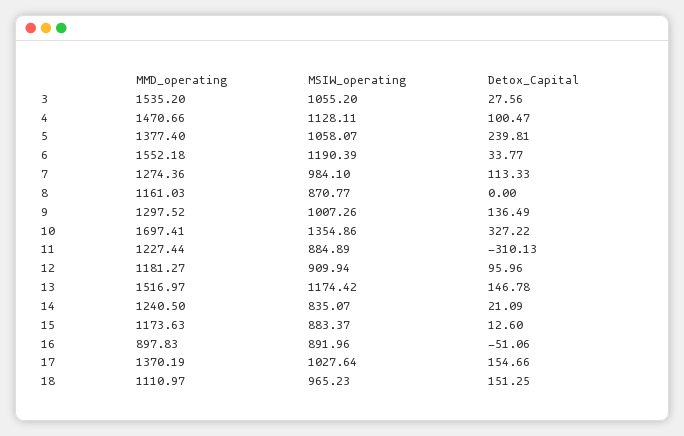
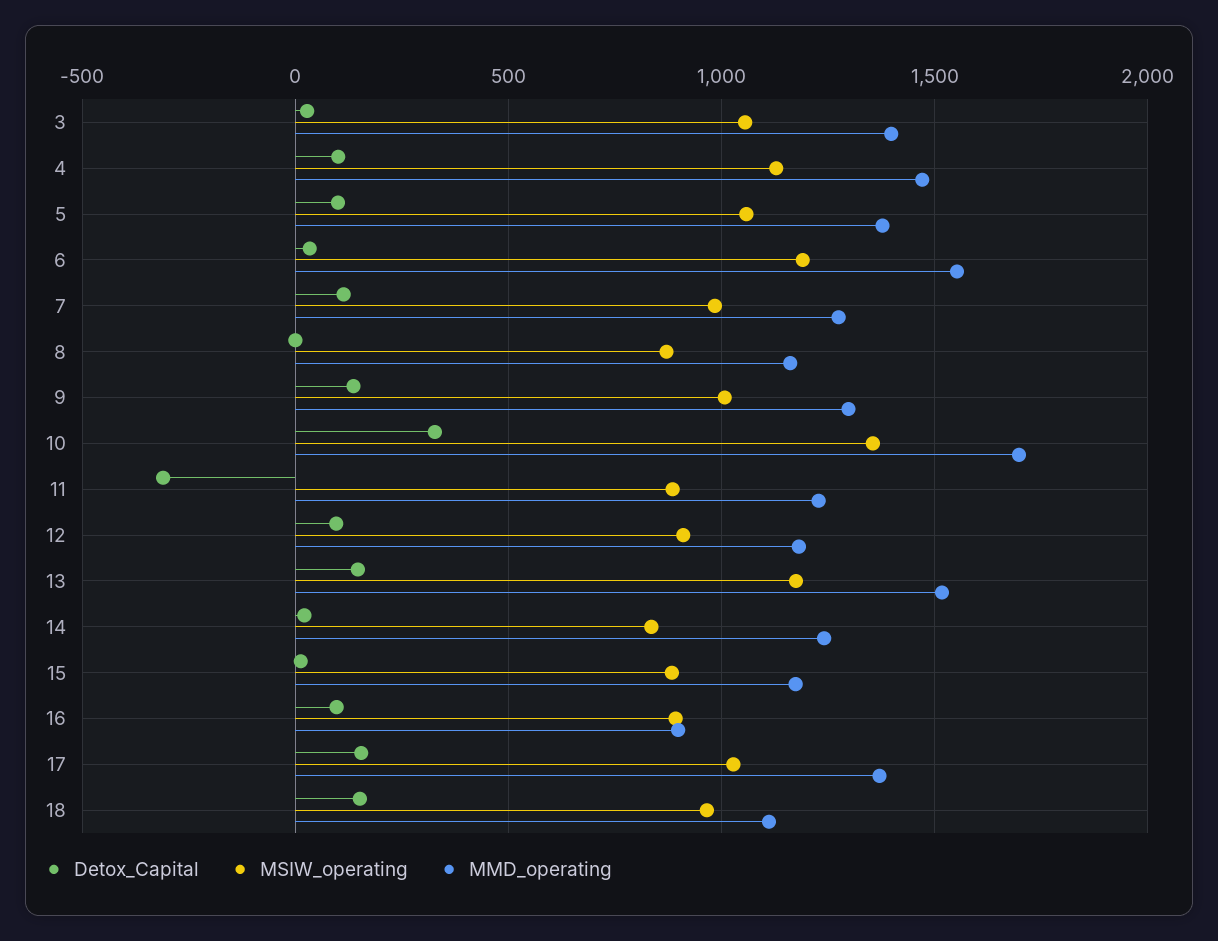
  {
    "MMD_operating": {
-     "3": 1535.2,
+     "3": 1400,
      "4": 1470.66,
      "5": 1377.4,
      "6": 1552.18,
      "7": 1274.36,
      "8": 1161.03,
      "9": 1297.52,
      "10": 1697.41,
      "11": 1227.44,
      "12": 1181.27,
      "13": 1516.97,
      "14": 1240.5,
      "15": 1173.63,
      "16": 897.83,
      "17": 1370.19,
      "18": 1110.97
    },
    "MSIW_operating": {
      "3": 1055.2,
      "4": 1128.11,
      "5": 1058.07,
      "6": 1190.39,
      "7": 984.1,
      "8": 870.77,
      "9": 1007.26,
      "10": 1354.86,
      "11": 884.89,
      "12": 909.94,
      "13": 1174.42,
      "14": 835.07,
      "15": 883.37,
      "16": 891.96,
      "17": 1027.64,
      "18": 965.23
    },
    "Detox_Capital": {
      "3": 27.56,
      "4": 100.47,
-     "5": 239.81,
+     "5": 100,
      "6": 33.77,
      "7": 113.33,
      "8": 0,
      "9": 136.49,
      "10": 327.22,
      "11": -310.13,
      "12": 95.96,
      "13": 146.78,
      "14": 21.09,
      "15": 12.6,
-     "16": -51.06,
+     "16": 100,
      "17": 154.66,
      "18": 151.25
    }
  }

